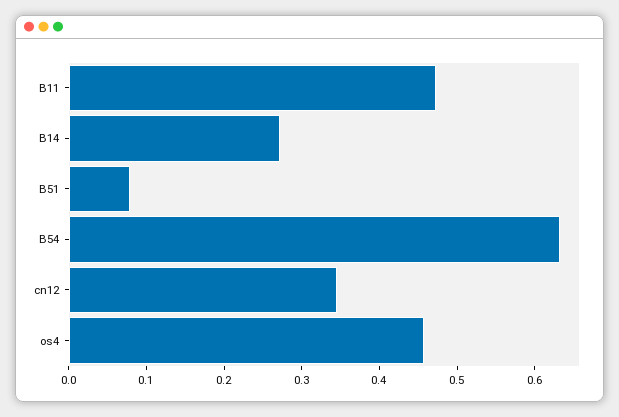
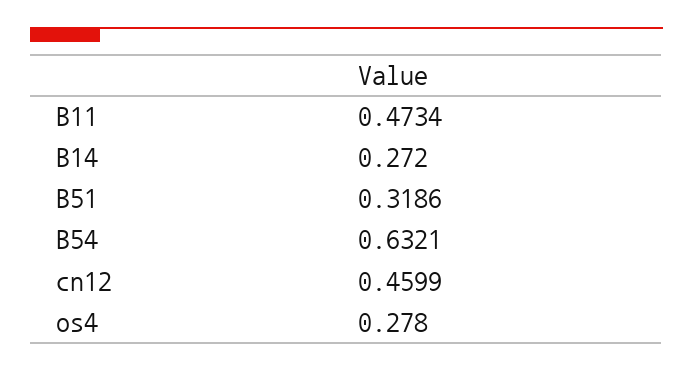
  {
    "B11": 0.4734,
    "B14": 0.272,
-   "B51": 0.08,
+   "B51": 0.3186,
    "B54": 0.6321,
-   "cn12": 0.34,
+   "cn12": 0.4599,
-   "os4": 0.46
+   "os4": 0.278
  }

